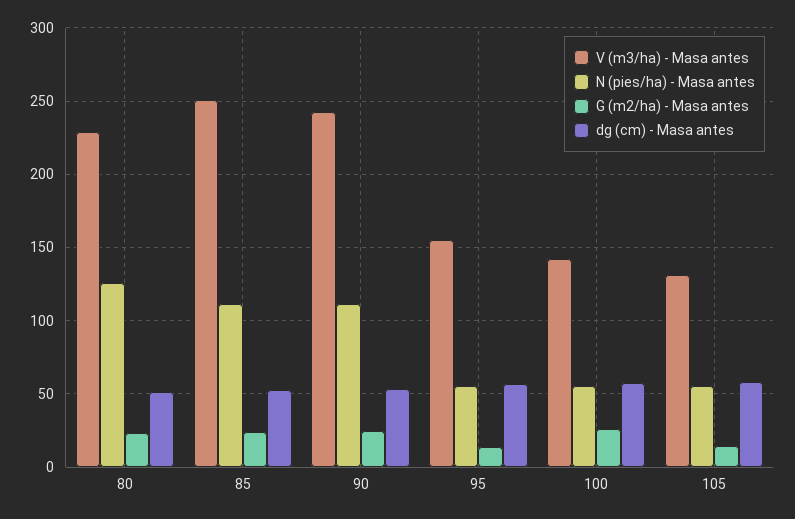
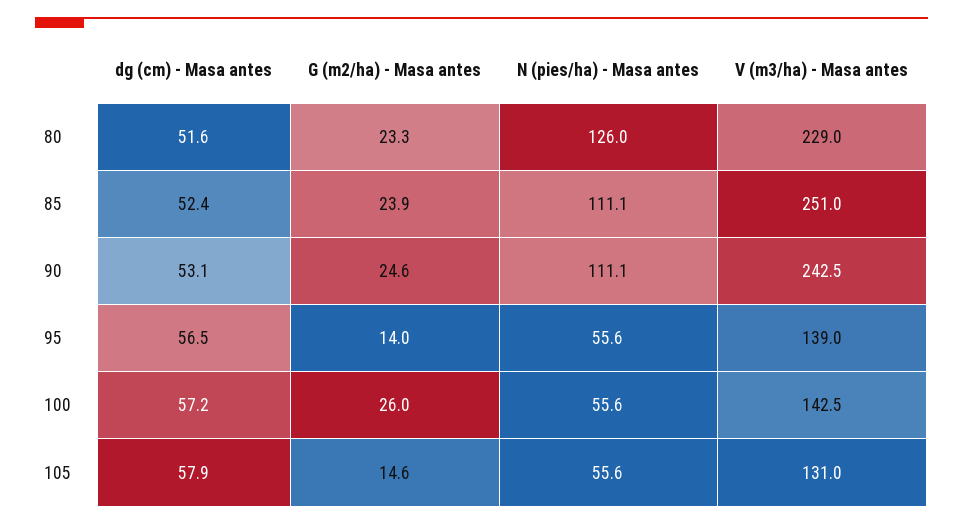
  {
    "V (m3/ha) - Masa antes": {
      "80": 229,
      "85": 251,
      "90": 242.5,
-     "95": 155,
+     "95": 139,
      "100": 142.5,
      "105": 131
    },
    "N (pies/ha) - Masa antes": {
      "80": 126,
      "85": 111.1,
      "90": 111.1,
      "95": 55.6,
      "100": 55.6,
      "105": 55.6
    },
    "G (m2/ha) - Masa antes": {
      "80": 23.3,
      "85": 23.9,
      "90": 24.6,
      "95": 14,
      "100": 26,
      "105": 14.6
    },
    "dg (cm) - Masa antes": {
      "80": 51.6,
      "85": 52.4,
      "90": 53.1,
      "95": 56.5,
      "100": 57.2,
      "105": 57.9
    }
  }

